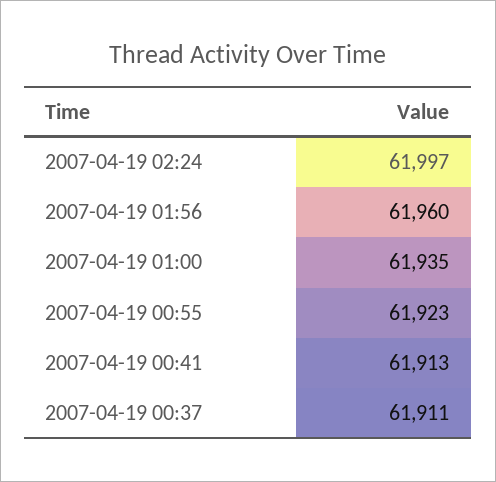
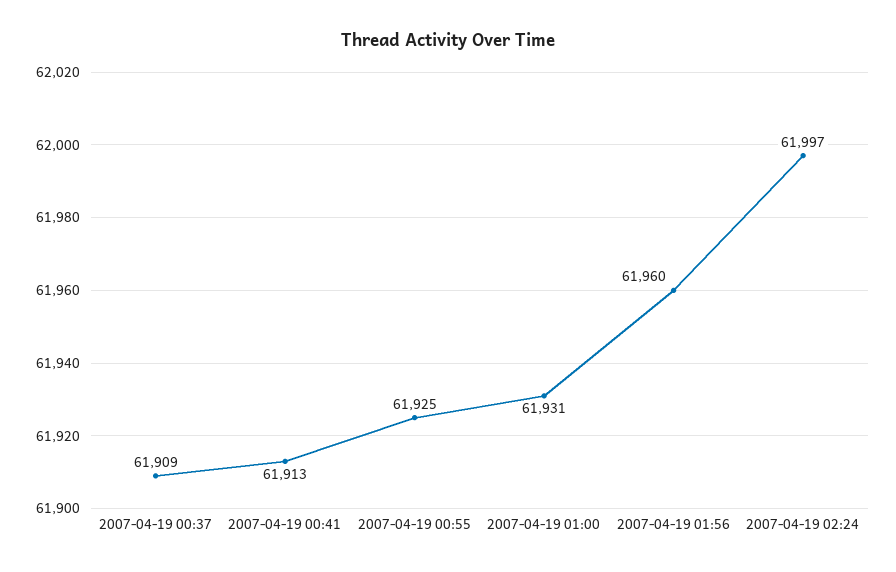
  {
    "2007-04-19 02:24": 61997,
    "2007-04-19 01:56": 61960,
-   "2007-04-19 01:00": 61935,
+   "2007-04-19 01:00": 61931,
-   "2007-04-19 00:55": 61923,
+   "2007-04-19 00:55": 61925,
    "2007-04-19 00:41": 61913,
-   "2007-04-19 00:37": 61911
+   "2007-04-19 00:37": 61909
  }

